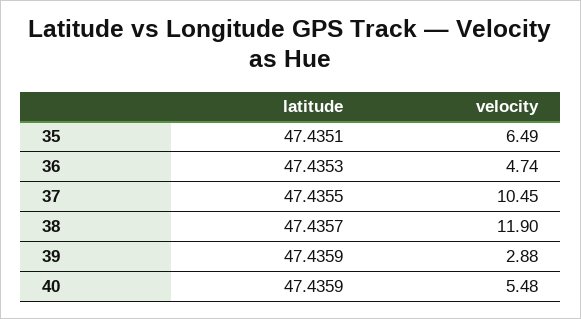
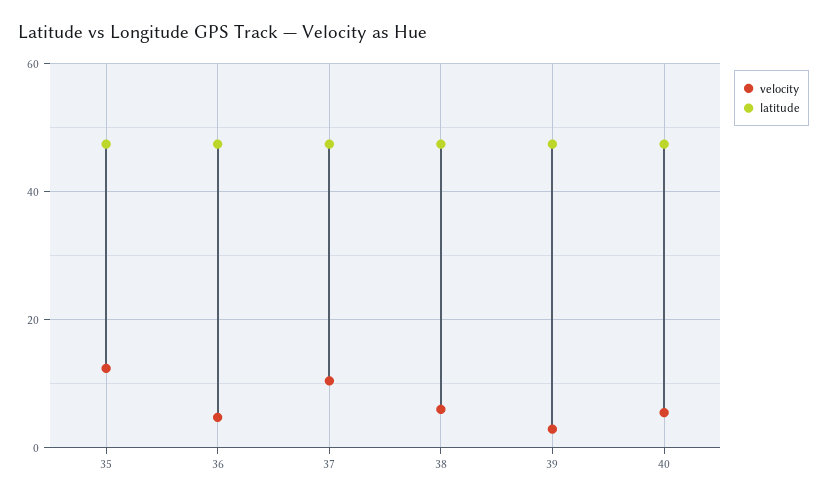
  {
    "latitude": {
      "35": 47.4351,
      "36": 47.4353,
      "37": 47.4355,
      "38": 47.4357,
      "39": 47.4359,
      "40": 47.4359
    },
    "velocity": {
-     "35": 6.49,
+     "35": 12,
      "36": 4.74,
      "37": 10.45,
-     "38": 11.9,
+     "38": 6,
      "39": 2.88,
      "40": 5.48
    }
  }

